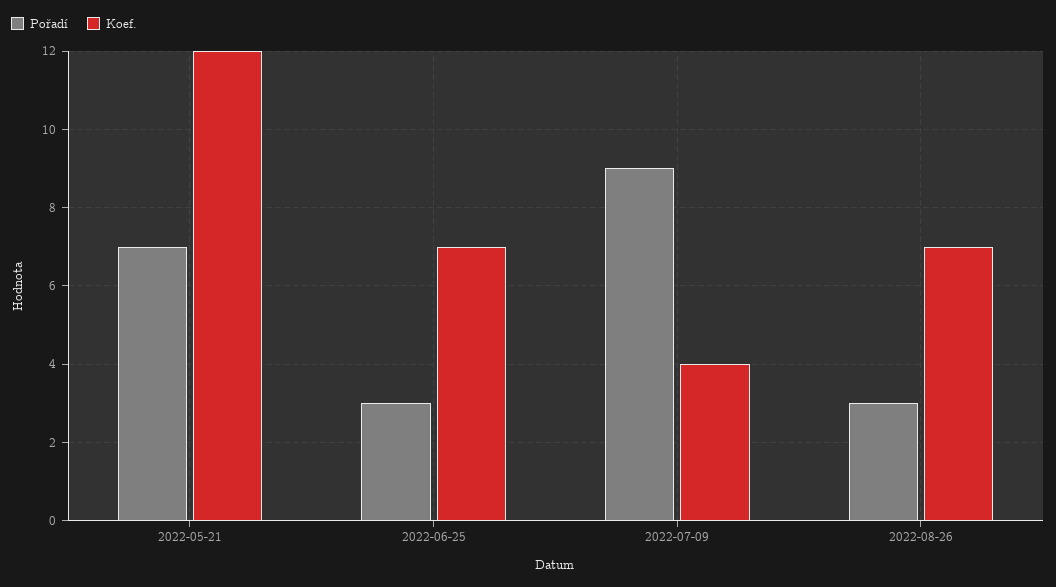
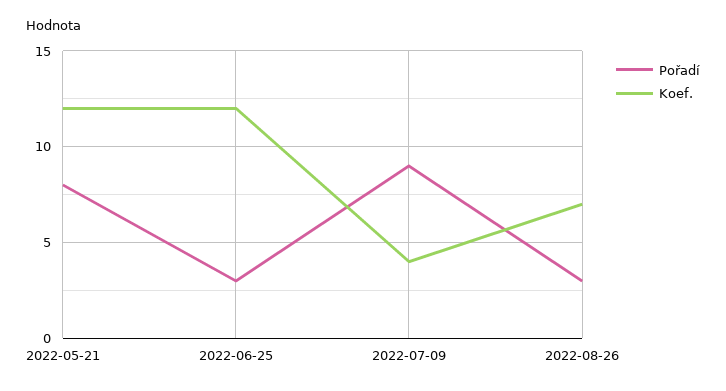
  {
    "Pořadí": {
-     "2022-05-21": 7,
+     "2022-05-21": 8,
      "2022-06-25": 3,
      "2022-07-09": 9,
      "2022-08-26": 3
    },
    "Koef.": {
      "2022-05-21": 12,
-     "2022-06-25": 7,
+     "2022-06-25": 12,
      "2022-07-09": 4,
      "2022-08-26": 7
    }
  }

